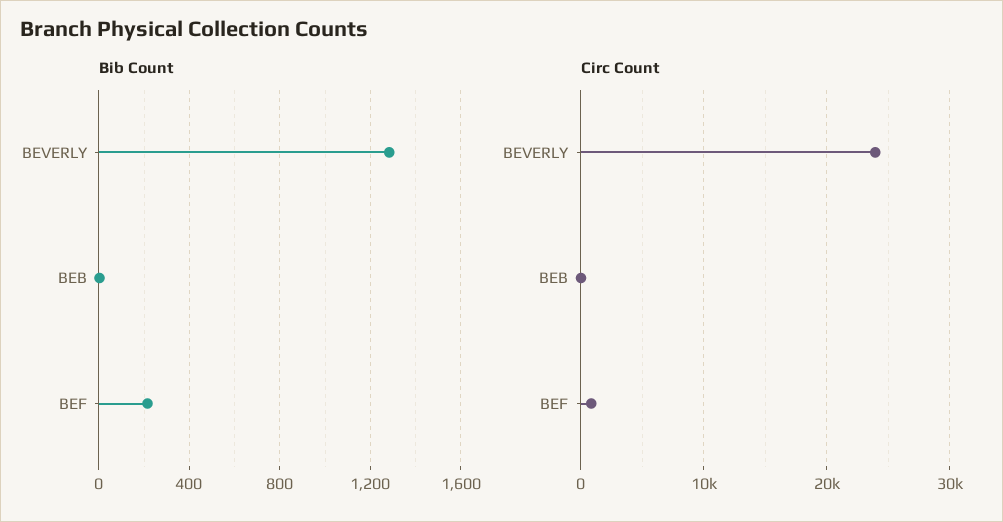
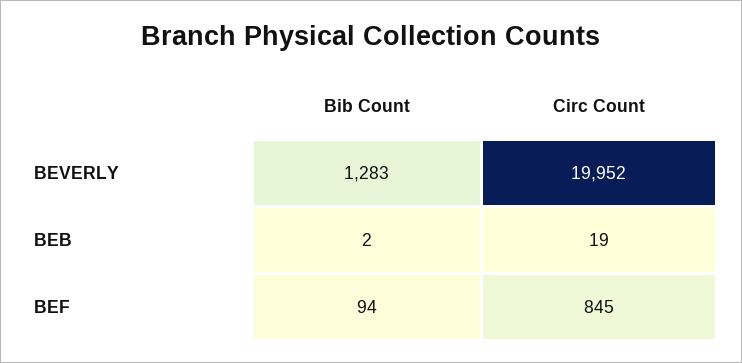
  {
    "Bib Count": {
      "BEVERLY": 1283,
      "BEB": 2,
-     "BEF": 200
+     "BEF": 94
    },
    "Circ Count": {
-     "BEVERLY": 24000,
+     "BEVERLY": 19952,
      "BEB": 19,
      "BEF": 845
    }
  }

